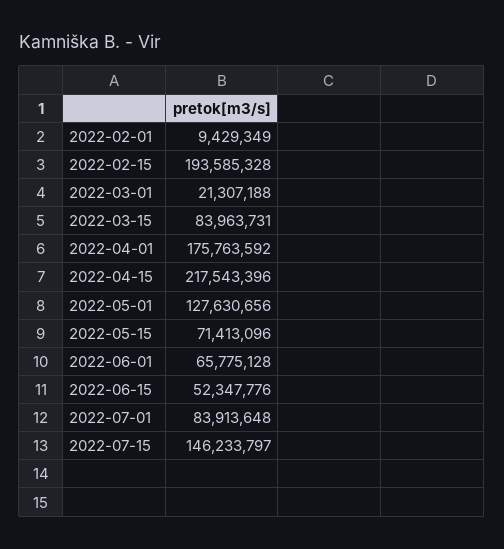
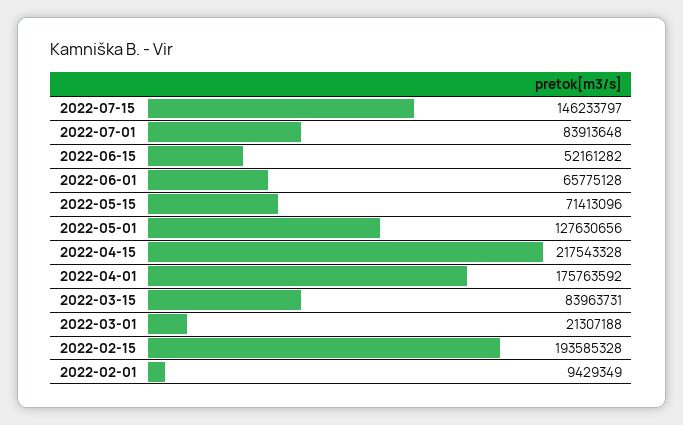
  {
    "2022-02-01": 9429349,
    "2022-02-15": 193585328,
    "2022-03-01": 21307188,
    "2022-03-15": 83963731,
    "2022-04-01": 175763592,
-   "2022-04-15": 217543396,
+   "2022-04-15": 217543328,
    "2022-05-01": 127630656,
    "2022-05-15": 71413096,
    "2022-06-01": 65775128,
-   "2022-06-15": 52347776,
+   "2022-06-15": 52161282,
    "2022-07-01": 83913648,
    "2022-07-15": 146233797
  }

